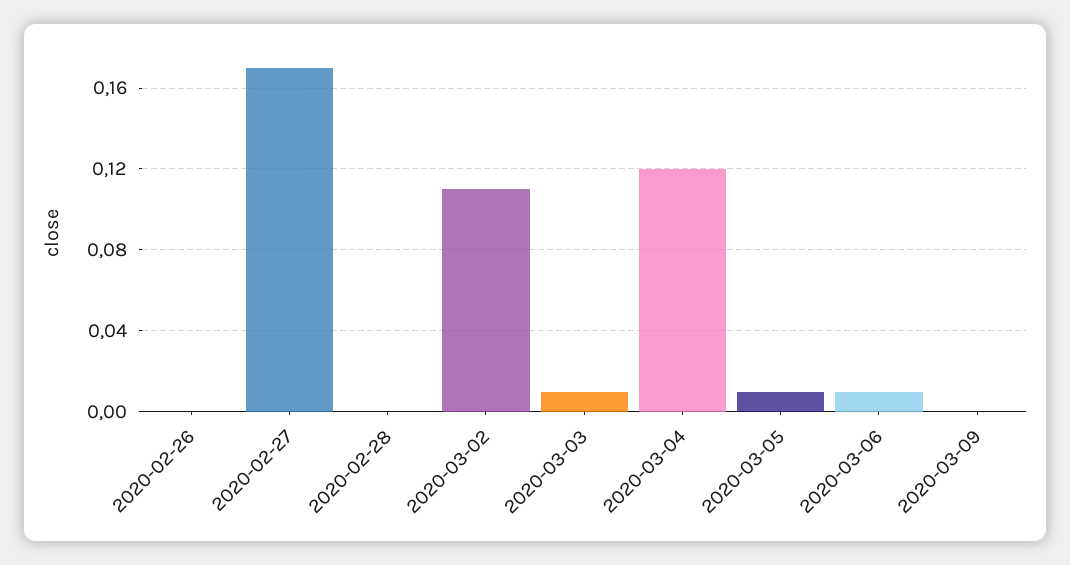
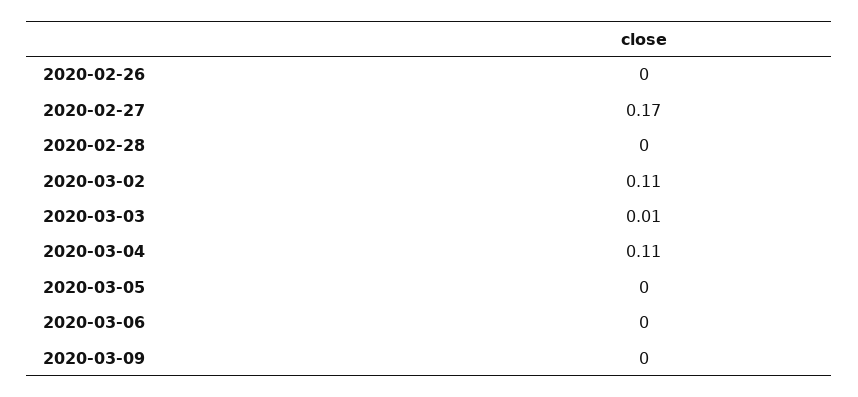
  {
    "2020-02-26": 0,
    "2020-02-27": 0.17,
    "2020-02-28": 0,
    "2020-03-02": 0.11,
    "2020-03-03": 0.01,
-   "2020-03-04": 0.12,
+   "2020-03-04": 0.11,
-   "2020-03-05": 0.01,
+   "2020-03-05": 0,
-   "2020-03-06": 0.01,
+   "2020-03-06": 0,
    "2020-03-09": 0
  }

